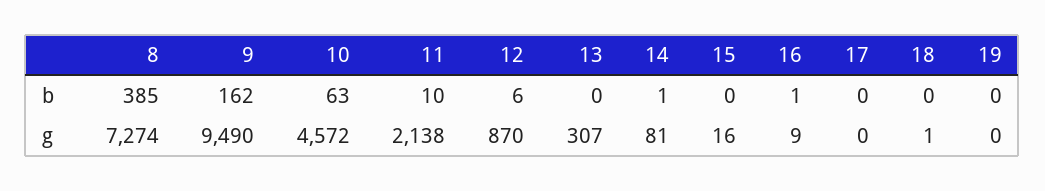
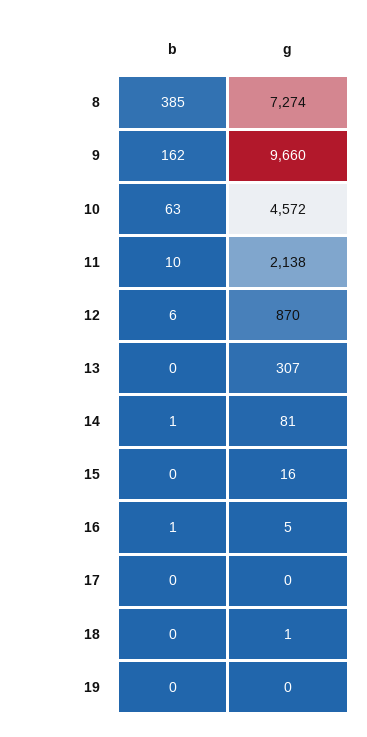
  {
    "8": {
      "b": 385,
      "g": 7274
    },
    "9": {
      "b": 162,
-     "g": 9490
+     "g": 9660
    },
    "10": {
      "b": 63,
      "g": 4572
    },
    "11": {
      "b": 10,
      "g": 2138
    },
    "12": {
      "b": 6,
      "g": 870
    },
    "13": {
      "b": 0,
      "g": 307
    },
    "14": {
      "b": 1,
      "g": 81
    },
    "15": {
      "b": 0,
      "g": 16
    },
    "16": {
      "b": 1,
-     "g": 9
+     "g": 5
    },
    "17": {
      "b": 0,
      "g": 0
    },
    "18": {
      "b": 0,
      "g": 1
    },
    "19": {
      "b": 0,
      "g": 0
    }
  }

